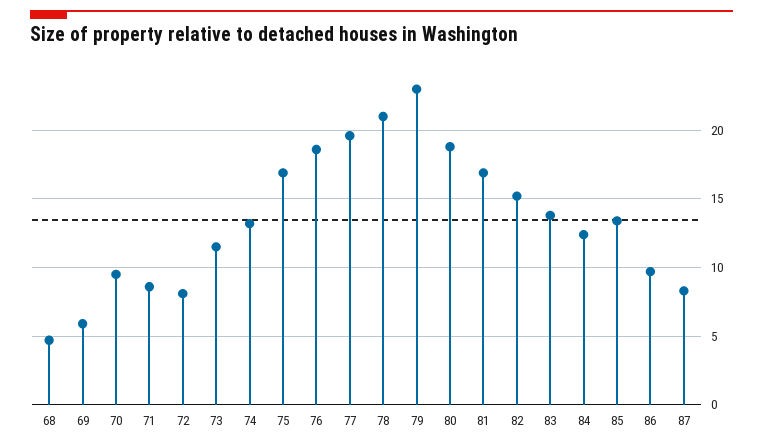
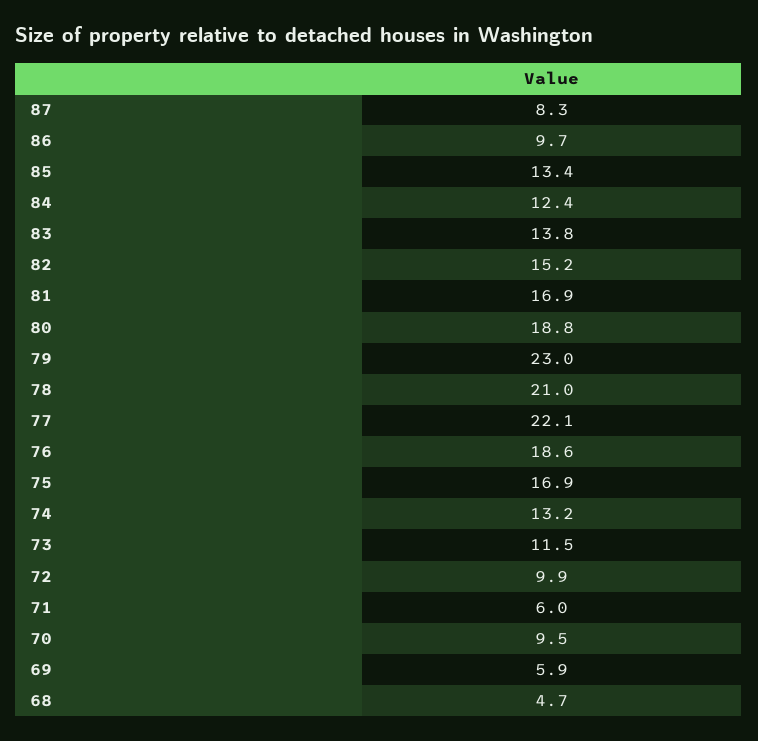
  {
    "68": 4.7,
    "69": 5.9,
    "70": 9.5,
-   "71": 8.5,
+   "71": 6,
-   "72": 8,
+   "72": 9.9,
    "73": 11.5,
    "74": 13.2,
    "75": 16.9,
    "76": 18.6,
-   "77": 19.5,
+   "77": 22.1,
    "78": 21,
    "79": 23,
    "80": 18.8,
    "81": 16.9,
    "82": 15.2,
    "83": 13.8,
    "84": 12.4,
    "85": 13.4,
    "86": 9.7,
    "87": 8.3
  }

